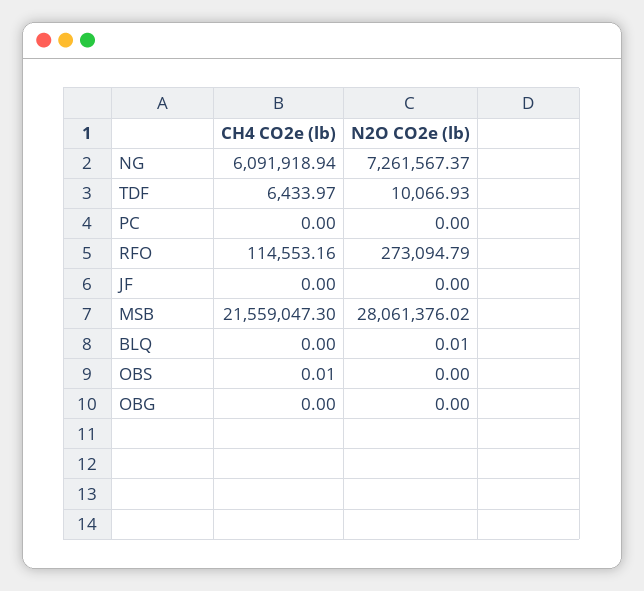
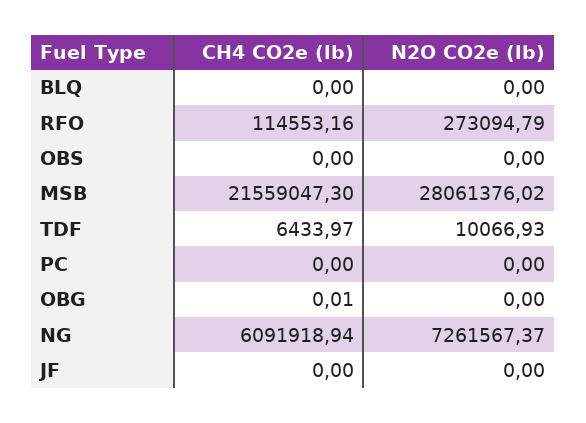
  {
    "CH4 CO2e (lb)": {
      "NG": 6091918.94,
      "TDF": 6433.97,
      "PC": 0,
      "RFO": 114553.16,
      "JF": 0,
      "MSB": 21559047.3,
      "BLQ": 0,
-     "OBS": 0.01,
+     "OBS": 0,
-     "OBG": 0
+     "OBG": 0.01
    },
    "N2O CO2e (lb)": {
      "NG": 7261567.37,
      "TDF": 10066.93,
      "PC": 0,
      "RFO": 273094.79,
      "JF": 0,
      "MSB": 28061376.02,
-     "BLQ": 0.01,
+     "BLQ": 0,
      "OBS": 0,
      "OBG": 0
    }
  }

